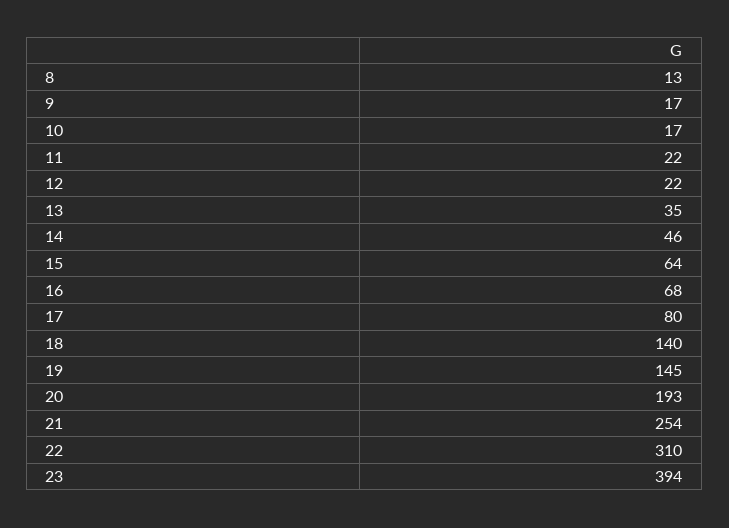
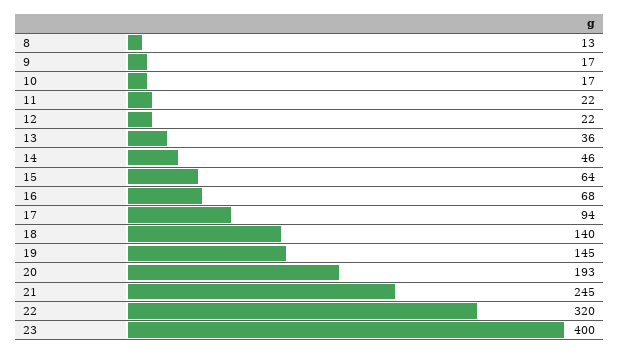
  {
    "8": 13,
    "9": 17,
    "10": 17,
    "11": 22,
    "12": 22,
-   "13": 35,
+   "13": 36,
    "14": 46,
    "15": 64,
    "16": 68,
-   "17": 80,
+   "17": 94,
    "18": 140,
    "19": 145,
    "20": 193,
-   "21": 254,
+   "21": 245,
-   "22": 310,
+   "22": 320,
-   "23": 394
+   "23": 400
  }

